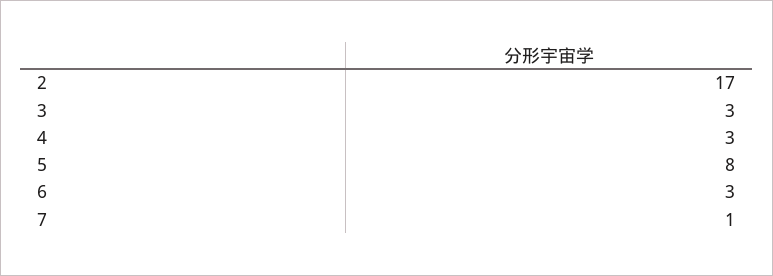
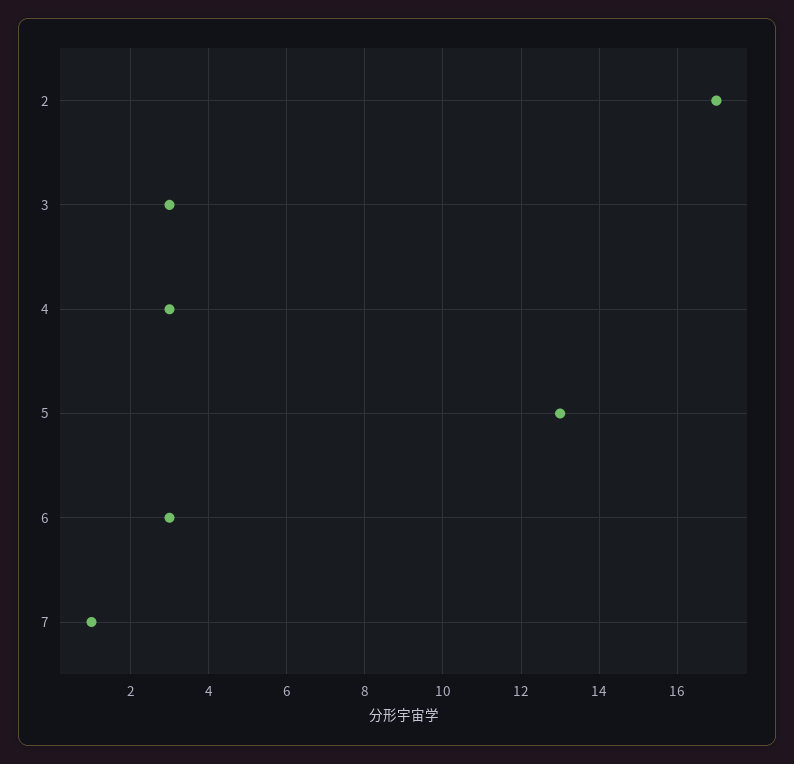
  {
    "2": 17,
    "3": 3,
    "4": 3,
-   "5": 8,
+   "5": 13,
    "6": 3,
    "7": 1
  }

